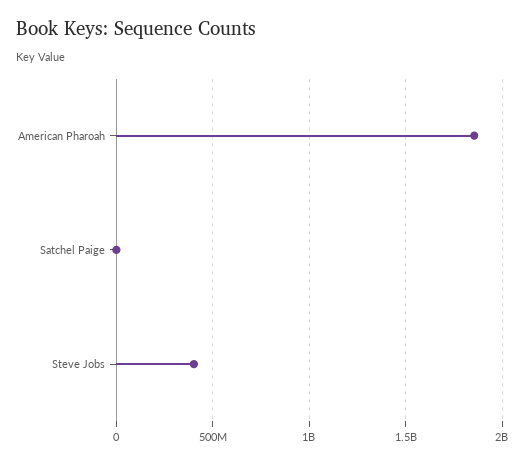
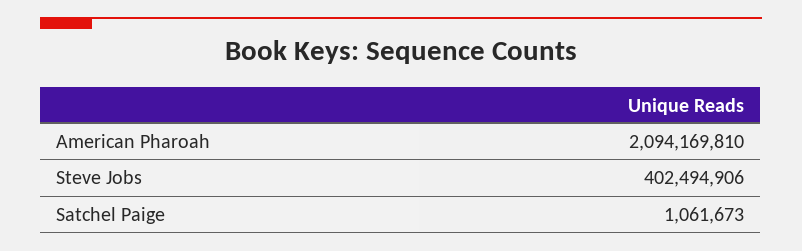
  {
-   "American Pharoah": 1850000000,
+   "American Pharoah": 2094169810,
    "Satchel Paige": 1061673,
    "Steve Jobs": 402494906
  }

